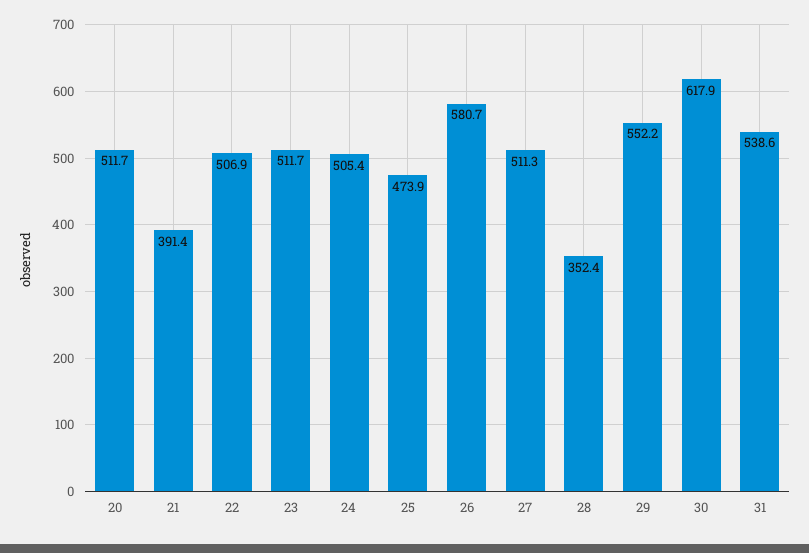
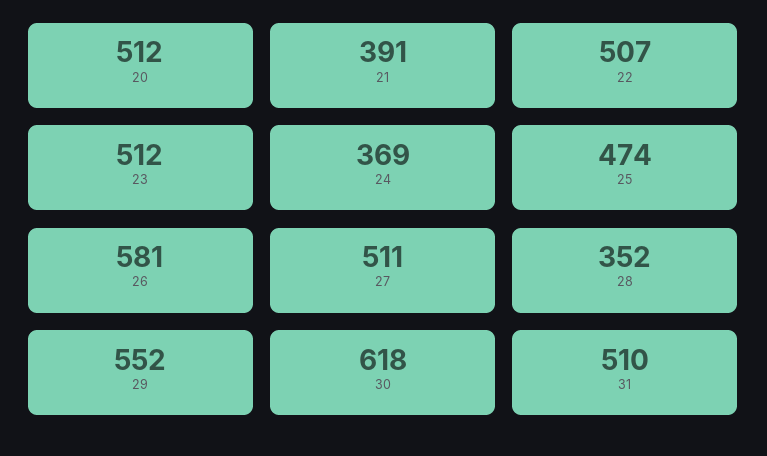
  {
    "20": 511.7,
    "21": 391.4,
    "22": 506.9,
    "23": 511.7,
-   "24": 505.4,
+   "24": 369,
    "25": 473.9,
    "26": 580.7,
    "27": 511.3,
    "28": 352.4,
    "29": 552.2,
    "30": 617.9,
-   "31": 538.6
+   "31": 510
  }

